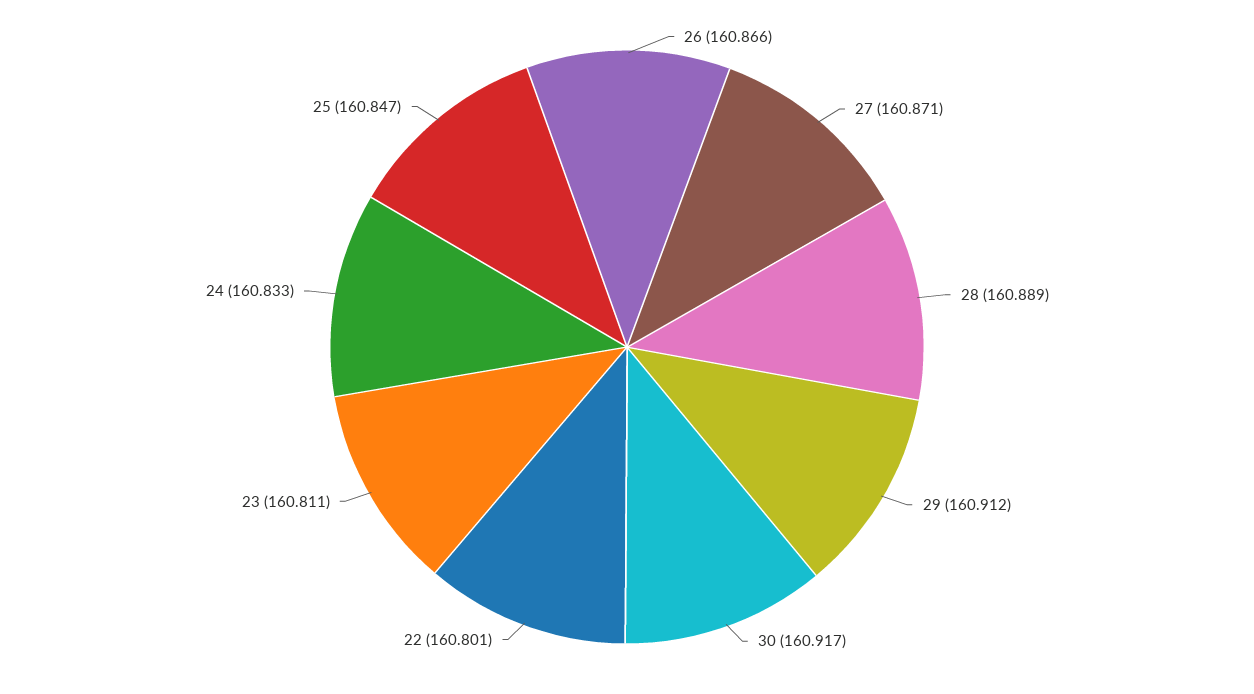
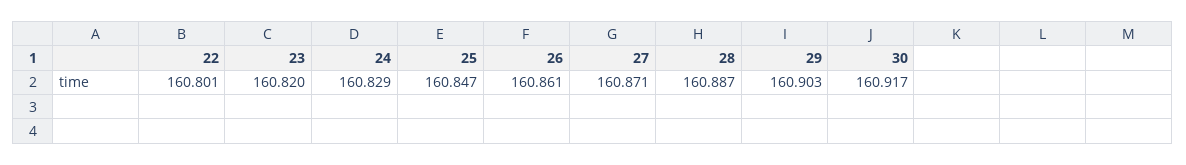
  {
-   "26": 160.866,
+   "26": 160.861,
    "27": 160.871,
-   "28": 160.889,
+   "28": 160.887,
-   "29": 160.912,
+   "29": 160.903,
    "30": 160.917,
    "22": 160.801,
-   "23": 160.811,
+   "23": 160.82,
-   "24": 160.833,
+   "24": 160.829,
    "25": 160.847
  }

